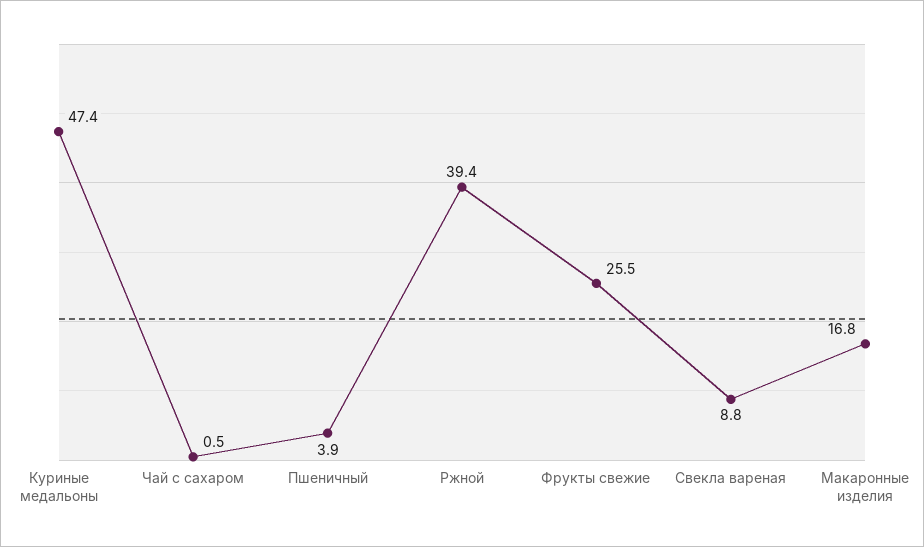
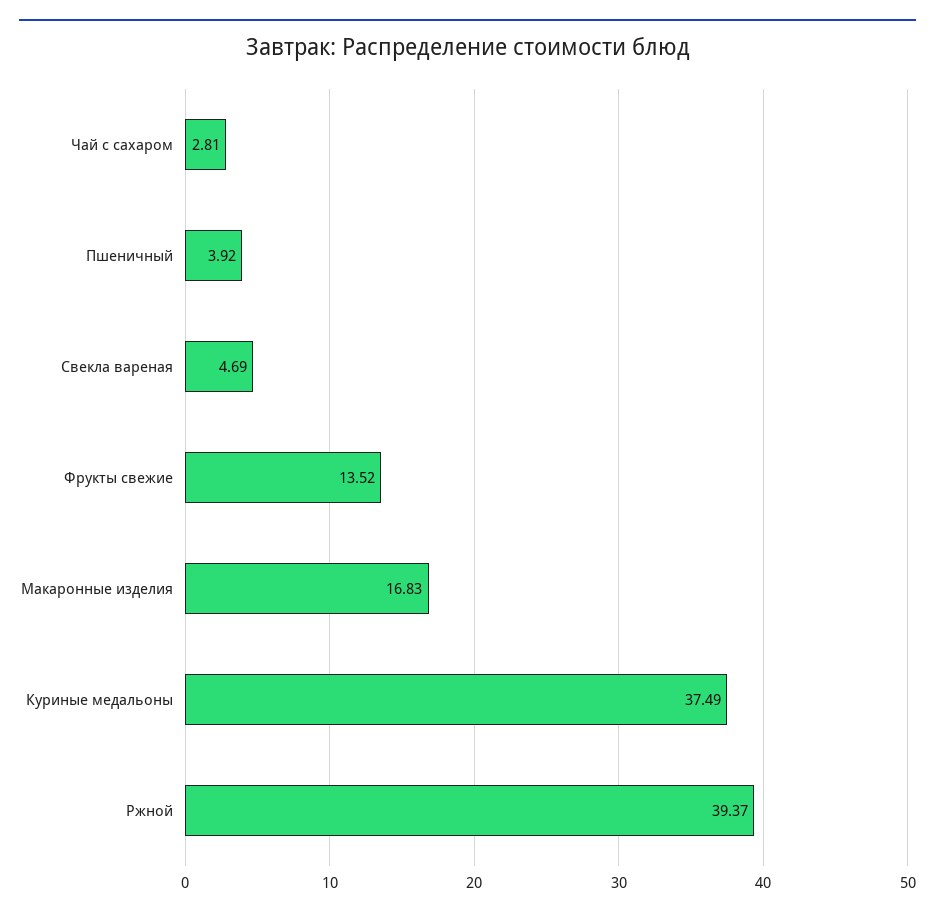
  {
-   "Куриные медальоны": 47.4,
+   "Куриные медальоны": 37.49,
-   "Чай с сахаром": 0.5,
+   "Чай с сахаром": 2.81,
    "Пшеничный": 3.92,
    "Ржной": 39.37,
-   "Фрукты свежие": 25.5,
+   "Фрукты свежие": 13.52,
-   "Свекла вареная": 8.8,
+   "Свекла вареная": 4.69,
    "Макаронные изделия": 16.83
  }

